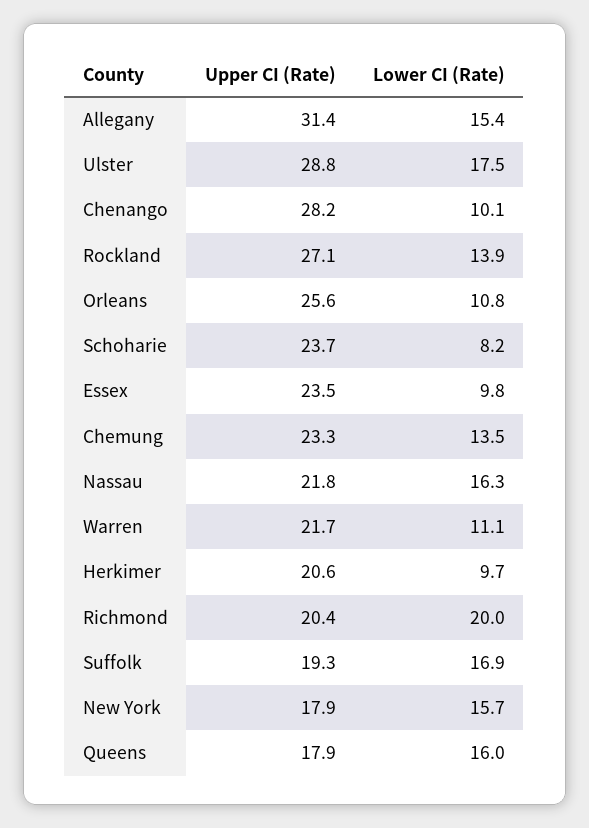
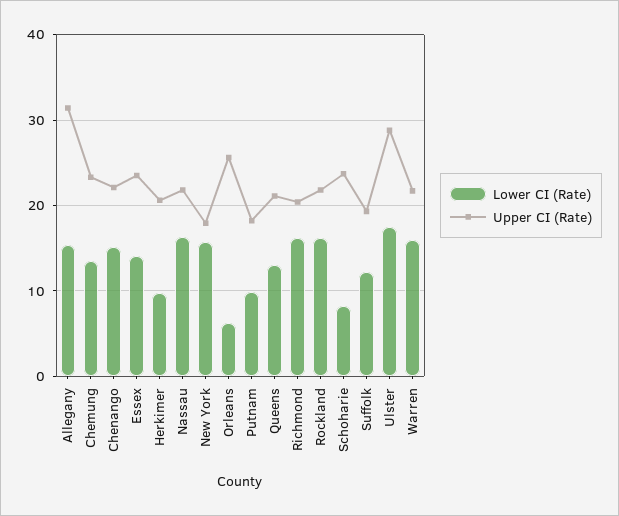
  {
    "Upper CI (Rate)": {
      "Allegany": 31.4,
      "Ulster": 28.8,
-     "Chenango": 28.2,
+     "Chenango": 22,
-     "Rockland": 27.1,
+     "Rockland": 22,
      "Orleans": 25.6,
      "Schoharie": 23.7,
      "Essex": 23.5,
      "Chemung": 23.3,
      "Nassau": 21.8,
      "Warren": 21.7,
      "Herkimer": 20.6,
      "Richmond": 20.4,
      "Suffolk": 19.3,
      "New York": 17.9,
-     "Queens": 17.9
+     "Queens": 21,
+     "Putnam": 18
    },
    "Lower CI (Rate)": {
      "Allegany": 15.4,
      "Ulster": 17.5,
-     "Chenango": 10.1,
+     "Chenango": 15,
-     "Rockland": 13.9,
+     "Rockland": 16,
-     "Orleans": 10.8,
+     "Orleans": 6,
      "Schoharie": 8.2,
-     "Essex": 9.8,
+     "Essex": 14,
      "Chemung": 13.5,
      "Nassau": 16.3,
-     "Warren": 11.1,
+     "Warren": 16,
      "Herkimer": 9.7,
-     "Richmond": 20,
+     "Richmond": 16,
-     "Suffolk": 16.9,
+     "Suffolk": 12,
      "New York": 15.7,
-     "Queens": 16
+     "Queens": 13,
+     "Putnam": 10
    }
  }

